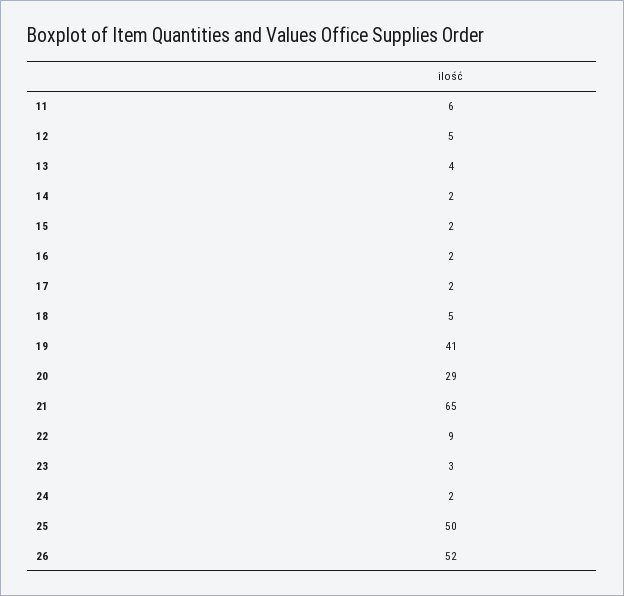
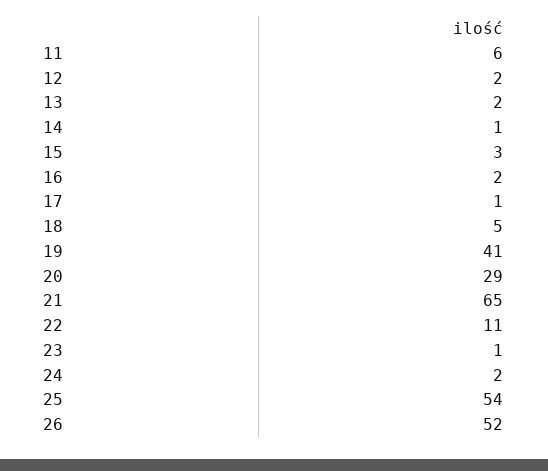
  {
    "11": 6,
-   "12": 5,
+   "12": 2,
-   "13": 4,
+   "13": 2,
-   "14": 2,
+   "14": 1,
-   "15": 2,
+   "15": 3,
    "16": 2,
-   "17": 2,
+   "17": 1,
    "18": 5,
    "19": 41,
    "20": 29,
    "21": 65,
-   "22": 9,
+   "22": 11,
-   "23": 3,
+   "23": 1,
    "24": 2,
-   "25": 50,
+   "25": 54,
    "26": 52
  }

